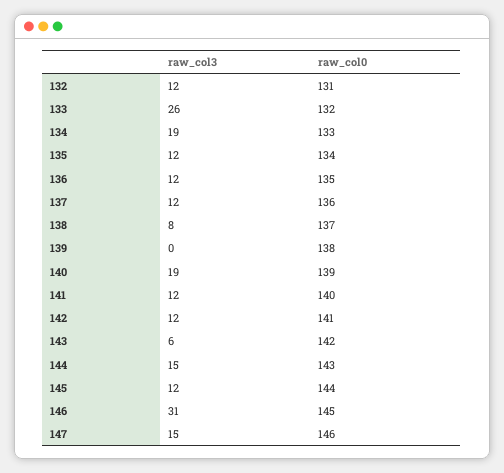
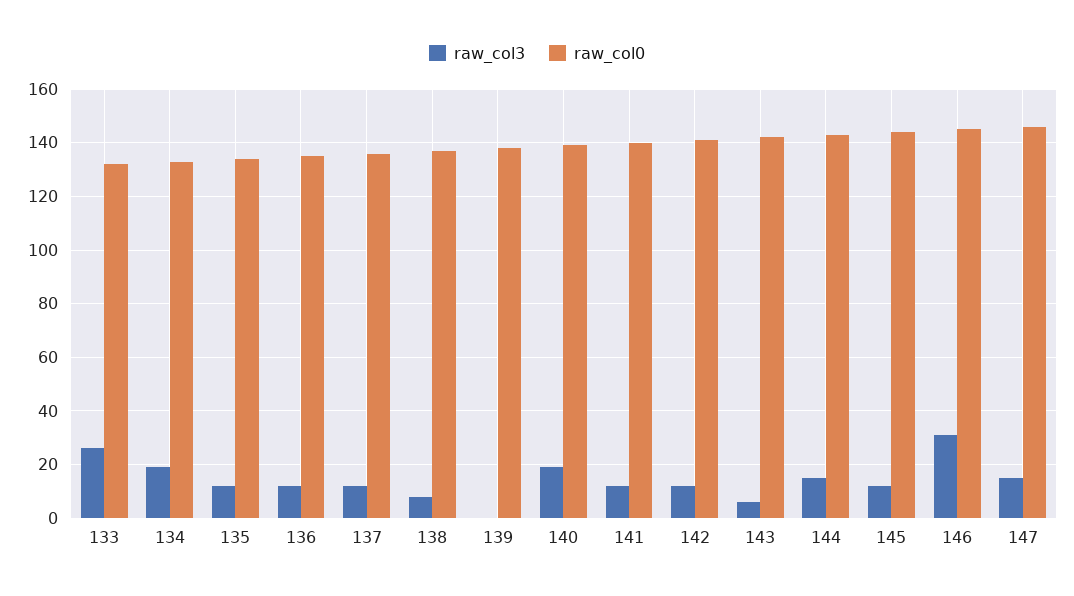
  {
    "raw_col3": {
-     "132": 12,
      "133": 26,
      "134": 19,
      "135": 12,
      "136": 12,
      "137": 12,
      "138": 8,
      "139": 0,
      "140": 19,
      "141": 12,
      "142": 12,
      "143": 6,
      "144": 15,
      "145": 12,
      "146": 31,
      "147": 15
    },
    "raw_col0": {
-     "132": 131,
      "133": 132,
      "134": 133,
      "135": 134,
      "136": 135,
      "137": 136,
      "138": 137,
      "139": 138,
      "140": 139,
      "141": 140,
      "142": 141,
      "143": 142,
      "144": 143,
      "145": 144,
      "146": 145,
      "147": 146
    }
  }

